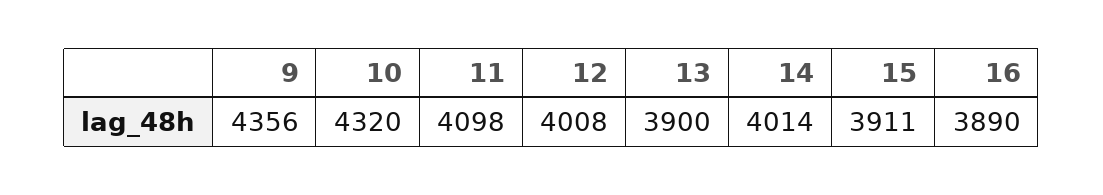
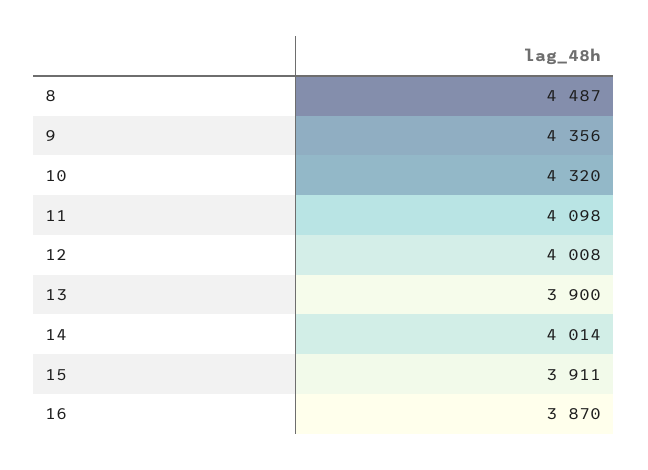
  {
    "9": 4356,
    "10": 4320,
    "11": 4098,
    "12": 4008,
    "13": 3900,
    "14": 4014,
    "15": 3911,
-   "16": 3890
+   "16": 3870,
+   "8": 4487
  }

